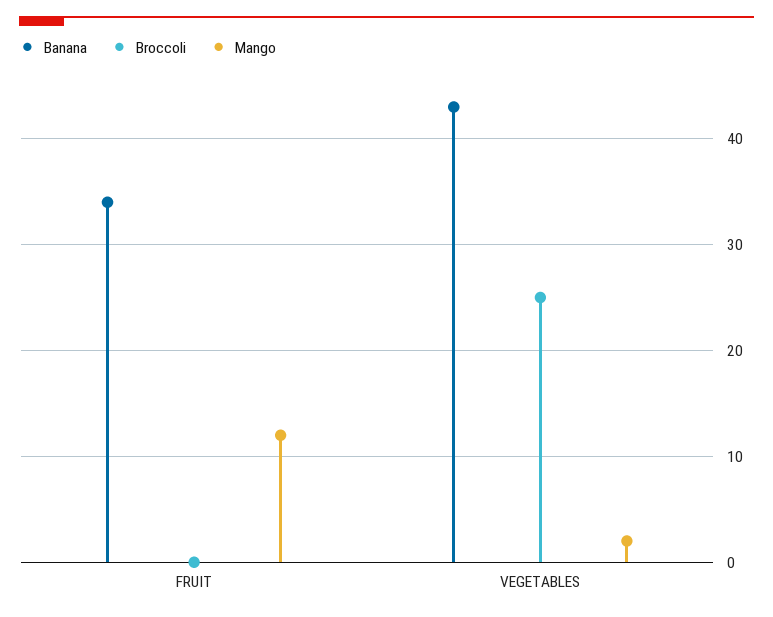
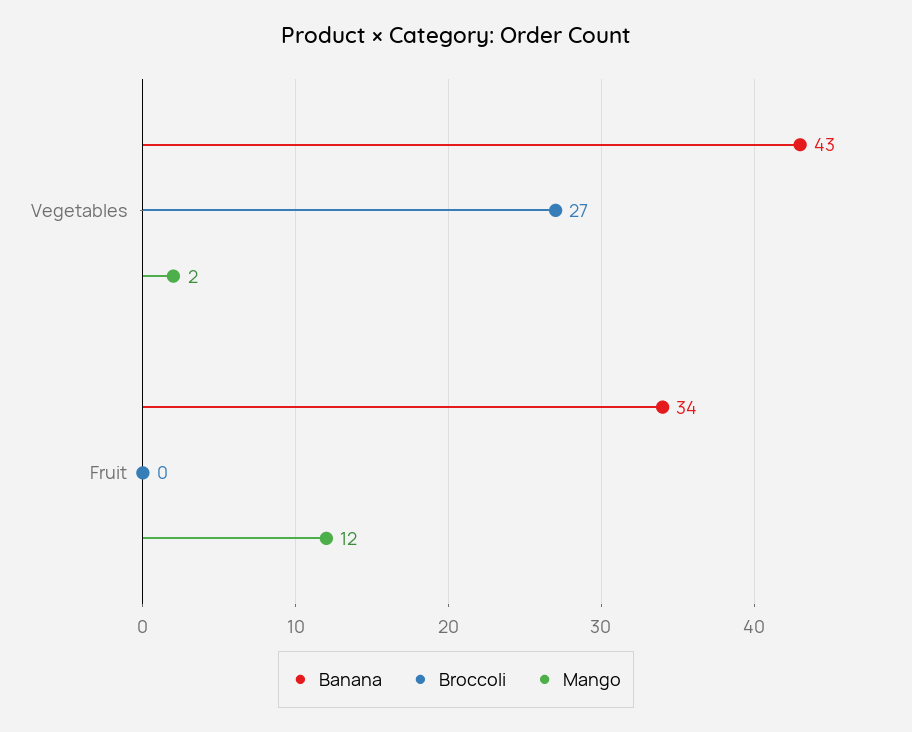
  {
    "Banana": {
      "FRUIT": 34,
      "VEGETABLES": 43
    },
    "Broccoli": {
      "FRUIT": 0,
-     "VEGETABLES": 25
+     "VEGETABLES": 27
    },
    "Mango": {
      "FRUIT": 12,
      "VEGETABLES": 2
    }
  }

